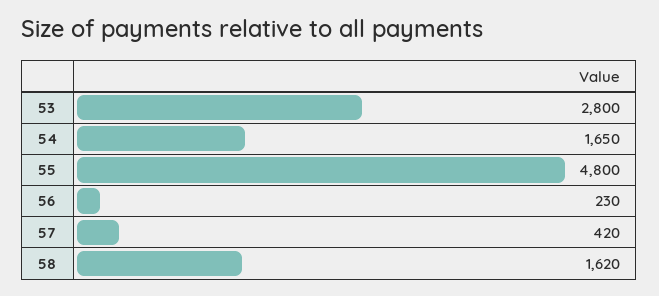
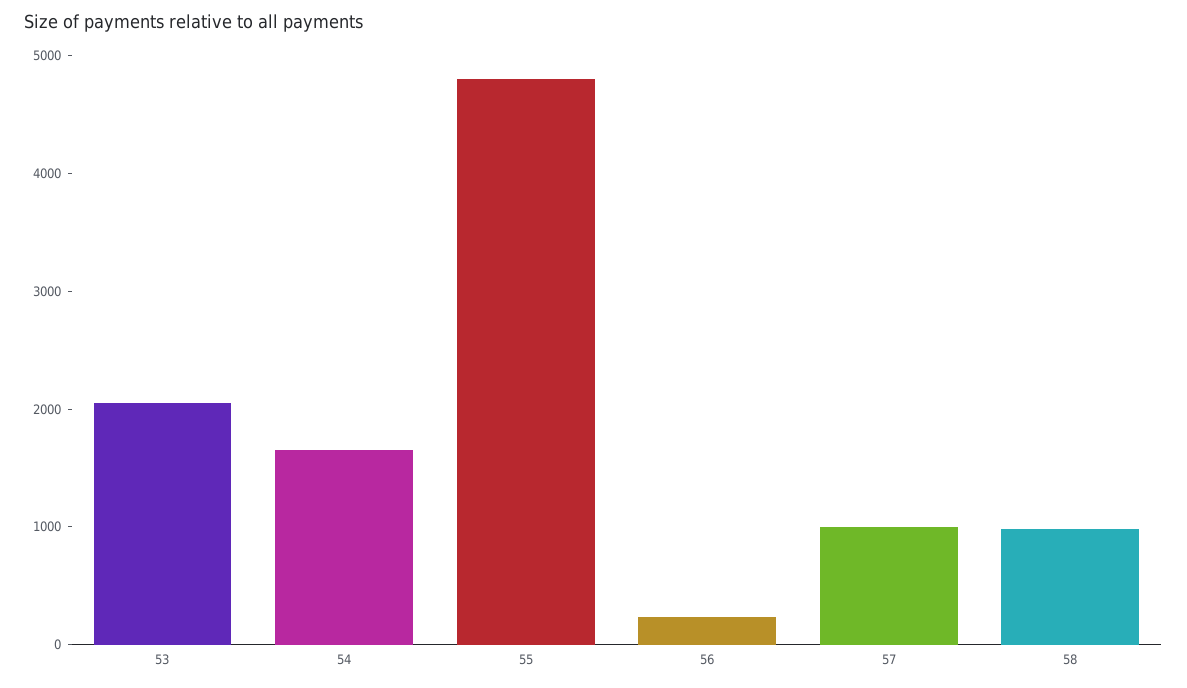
  {
-   "53": 2800,
+   "53": 2000,
    "54": 1650,
    "55": 4800,
    "56": 230,
-   "57": 420,
+   "57": 1000,
-   "58": 1620
+   "58": 1000
  }

